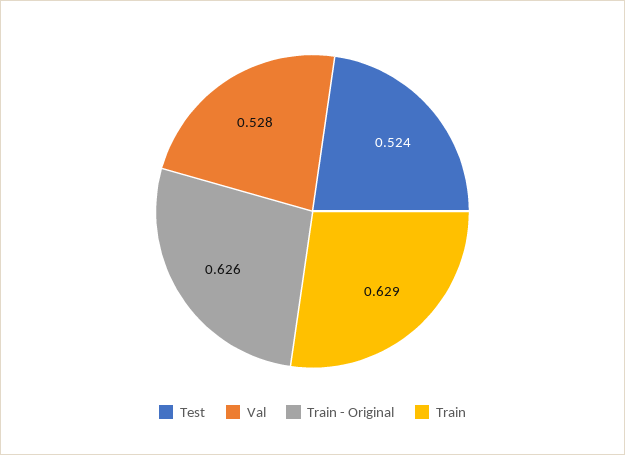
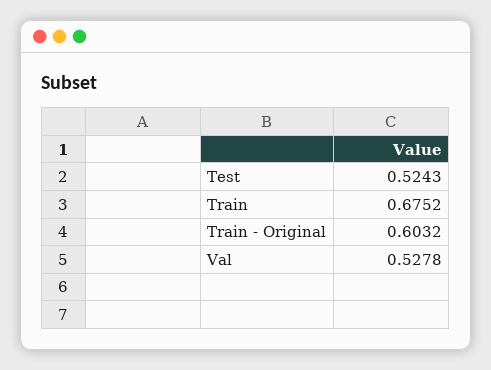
  {
    "Test": 0.5243,
    "Val": 0.5278,
-   "Train - Original": 0.626,
+   "Train - Original": 0.6032,
-   "Train": 0.629
+   "Train": 0.6752
  }

